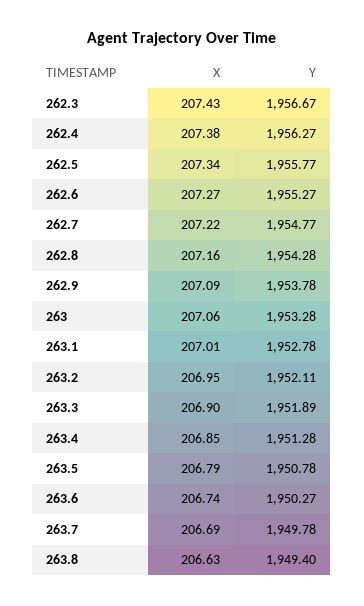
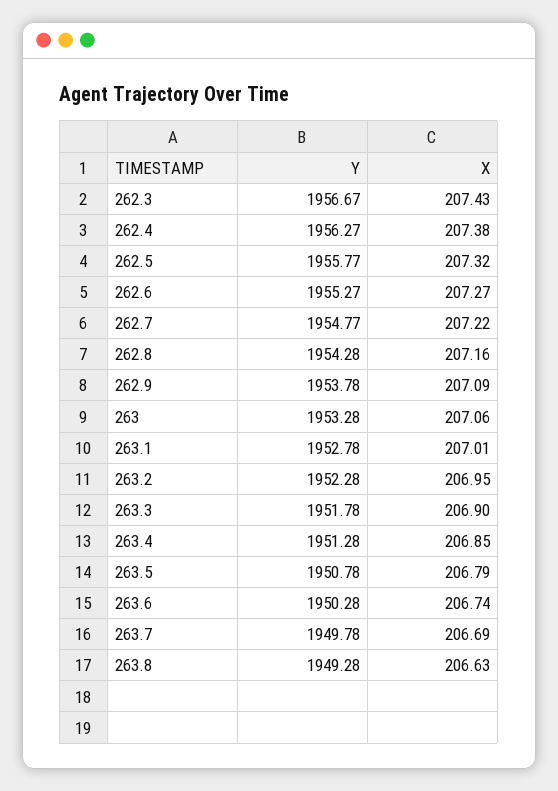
  {
    "X": {
      "262.3": 207.43,
      "262.4": 207.38,
-     "262.5": 207.34,
+     "262.5": 207.32,
      "262.6": 207.27,
      "262.7": 207.22,
      "262.8": 207.16,
      "262.9": 207.09,
      "263": 207.06,
      "263.1": 207.01,
      "263.2": 206.95,
      "263.3": 206.9,
      "263.4": 206.85,
      "263.5": 206.79,
      "263.6": 206.74,
      "263.7": 206.69,
      "263.8": 206.63
    },
    "Y": {
      "262.3": 1956.67,
      "262.4": 1956.27,
      "262.5": 1955.77,
      "262.6": 1955.27,
      "262.7": 1954.77,
      "262.8": 1954.28,
      "262.9": 1953.78,
      "263": 1953.28,
      "263.1": 1952.78,
-     "263.2": 1952.11,
+     "263.2": 1952.28,
-     "263.3": 1951.89,
+     "263.3": 1951.78,
      "263.4": 1951.28,
      "263.5": 1950.78,
-     "263.6": 1950.27,
+     "263.6": 1950.28,
      "263.7": 1949.78,
-     "263.8": 1949.4
+     "263.8": 1949.28
    }
  }

